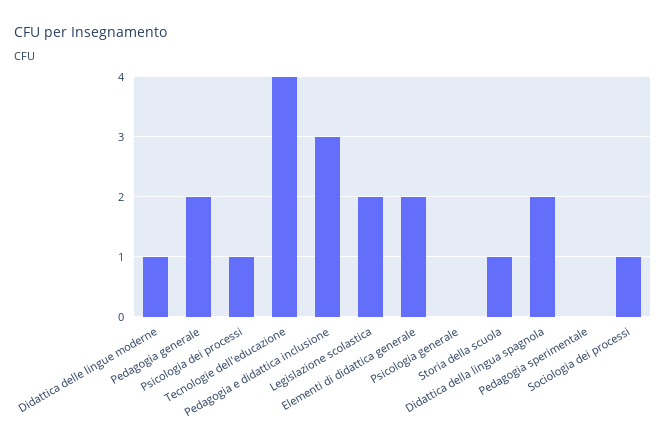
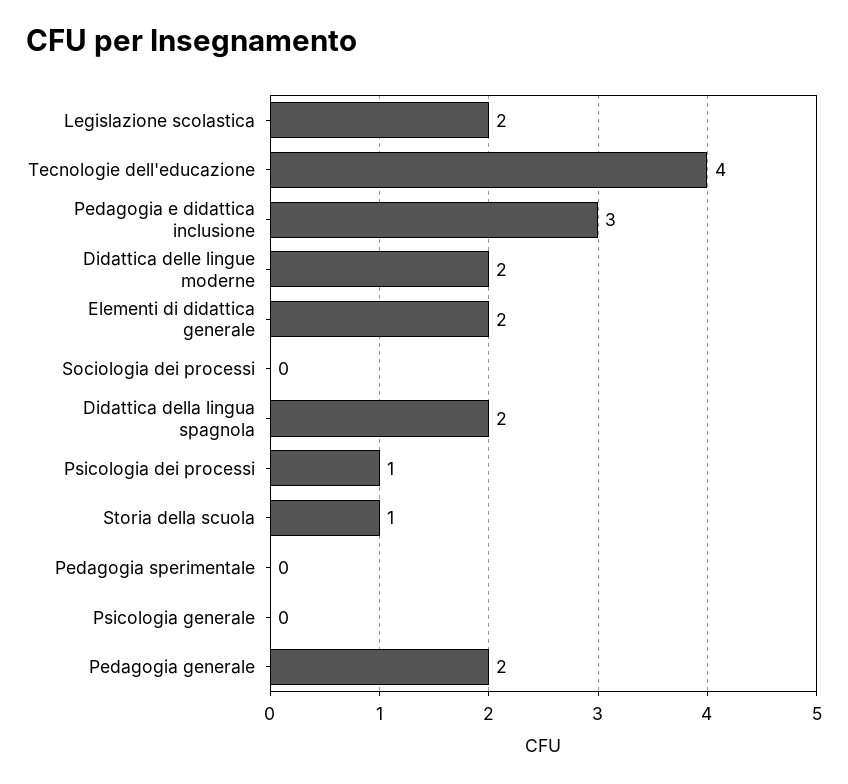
  {
-   "Didattica delle lingue moderne": 1,
+   "Didattica delle lingue moderne": 2,
    "Pedagogia generale": 2,
    "Psicologia dei processi": 1,
    "Tecnologie dell'educazione": 4,
    "Pedagogia e didattica inclusione": 3,
    "Legislazione scolastica": 2,
    "Elementi di didattica generale": 2,
    "Psicologia generale": 0,
    "Storia della scuola": 1,
    "Didattica della lingua spagnola": 2,
    "Pedagogia sperimentale": 0,
-   "Sociologia dei processi": 1
+   "Sociologia dei processi": 0
  }

